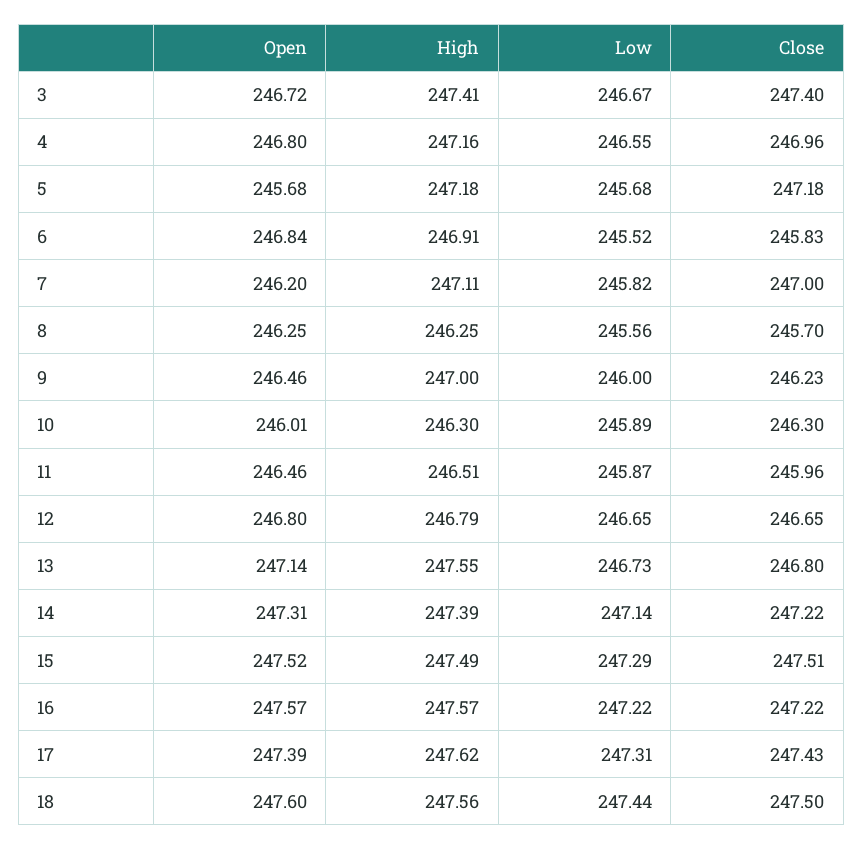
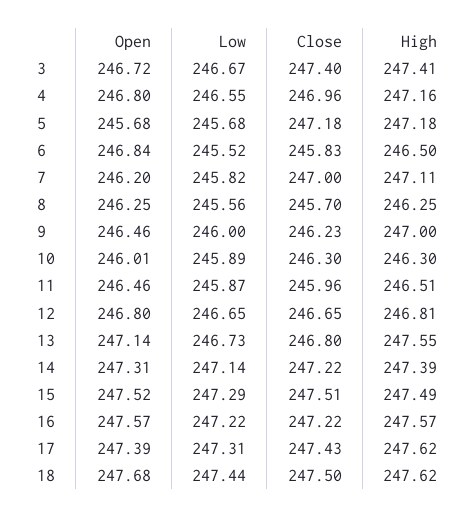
  {
    "Open": {
      "3": 246.72,
      "4": 246.8,
      "5": 245.68,
      "6": 246.84,
      "7": 246.2,
      "8": 246.25,
      "9": 246.46,
      "10": 246.01,
      "11": 246.46,
      "12": 246.8,
      "13": 247.14,
      "14": 247.31,
      "15": 247.52,
      "16": 247.57,
      "17": 247.39,
-     "18": 247.6
+     "18": 247.68
    },
    "High": {
      "3": 247.41,
      "4": 247.16,
      "5": 247.18,
-     "6": 246.91,
+     "6": 246.5,
      "7": 247.11,
      "8": 246.25,
      "9": 247,
      "10": 246.3,
      "11": 246.51,
-     "12": 246.79,
+     "12": 246.81,
      "13": 247.55,
      "14": 247.39,
      "15": 247.49,
      "16": 247.57,
      "17": 247.62,
-     "18": 247.56
+     "18": 247.62
    },
    "Low": {
      "3": 246.67,
      "4": 246.55,
      "5": 245.68,
      "6": 245.52,
      "7": 245.82,
      "8": 245.56,
      "9": 246,
      "10": 245.89,
      "11": 245.87,
      "12": 246.65,
      "13": 246.73,
      "14": 247.14,
      "15": 247.29,
      "16": 247.22,
      "17": 247.31,
      "18": 247.44
    },
    "Close": {
      "3": 247.4,
      "4": 246.96,
      "5": 247.18,
      "6": 245.83,
      "7": 247,
      "8": 245.7,
      "9": 246.23,
      "10": 246.3,
      "11": 245.96,
      "12": 246.65,
      "13": 246.8,
      "14": 247.22,
      "15": 247.51,
      "16": 247.22,
      "17": 247.43,
      "18": 247.5
    }
  }

